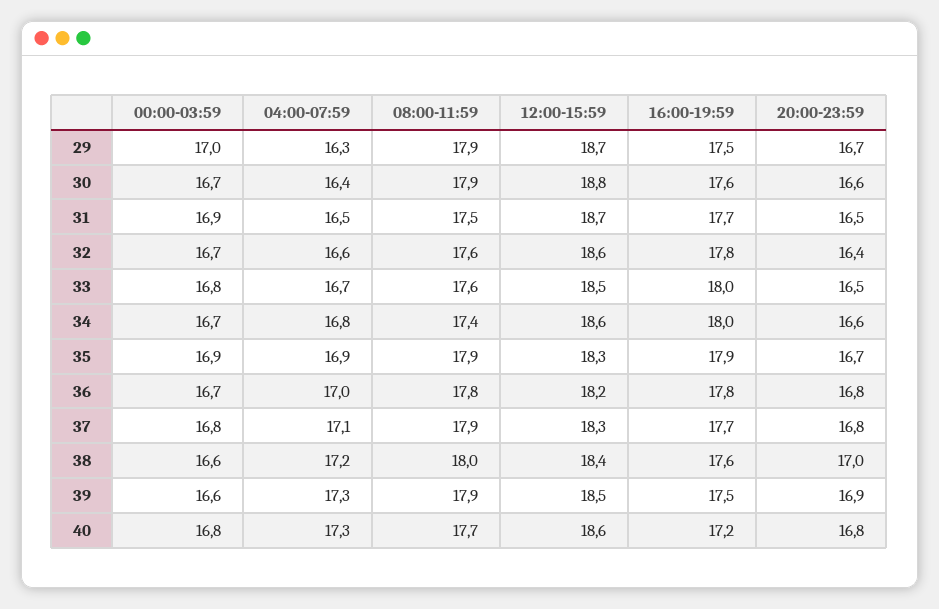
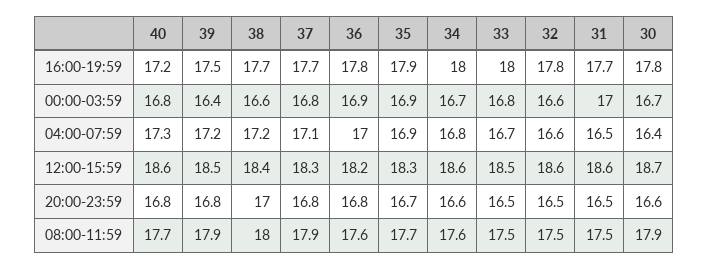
  {
    "00:00-03:59": {
-     "29": 17,
      "30": 16.7,
-     "31": 16.9,
+     "31": 17,
-     "32": 16.7,
+     "32": 16.6,
      "33": 16.8,
      "34": 16.7,
      "35": 16.9,
-     "36": 16.7,
+     "36": 16.9,
      "37": 16.8,
      "38": 16.6,
-     "39": 16.6,
+     "39": 16.4,
      "40": 16.8
    },
    "04:00-07:59": {
-     "29": 16.3,
      "30": 16.4,
      "31": 16.5,
      "32": 16.6,
      "33": 16.7,
      "34": 16.8,
      "35": 16.9,
      "36": 17,
      "37": 17.1,
      "38": 17.2,
-     "39": 17.3,
+     "39": 17.2,
      "40": 17.3
    },
    "08:00-11:59": {
-     "29": 17.9,
      "30": 17.9,
      "31": 17.5,
-     "32": 17.6,
+     "32": 17.5,
-     "33": 17.6,
+     "33": 17.5,
-     "34": 17.4,
+     "34": 17.6,
-     "35": 17.9,
+     "35": 17.7,
-     "36": 17.8,
+     "36": 17.6,
      "37": 17.9,
      "38": 18,
      "39": 17.9,
      "40": 17.7
    },
    "12:00-15:59": {
-     "29": 18.7,
-     "30": 18.8,
+     "30": 18.7,
-     "31": 18.7,
+     "31": 18.6,
      "32": 18.6,
      "33": 18.5,
      "34": 18.6,
      "35": 18.3,
      "36": 18.2,
      "37": 18.3,
      "38": 18.4,
      "39": 18.5,
      "40": 18.6
    },
    "16:00-19:59": {
-     "29": 17.5,
-     "30": 17.6,
+     "30": 17.8,
      "31": 17.7,
      "32": 17.8,
      "33": 18,
      "34": 18,
      "35": 17.9,
      "36": 17.8,
      "37": 17.7,
-     "38": 17.6,
+     "38": 17.7,
      "39": 17.5,
      "40": 17.2
    },
    "20:00-23:59": {
-     "29": 16.7,
      "30": 16.6,
      "31": 16.5,
-     "32": 16.4,
+     "32": 16.5,
      "33": 16.5,
      "34": 16.6,
      "35": 16.7,
      "36": 16.8,
      "37": 16.8,
      "38": 17,
-     "39": 16.9,
+     "39": 16.8,
      "40": 16.8
    }
  }

